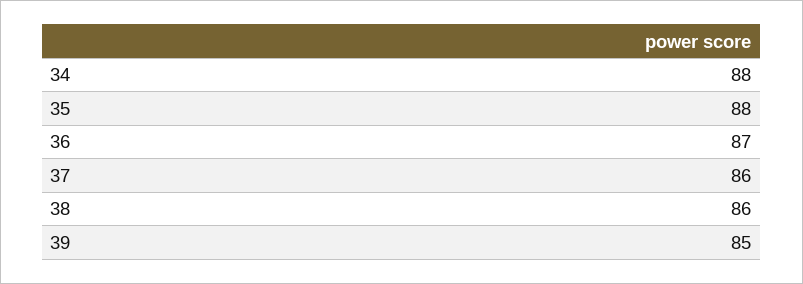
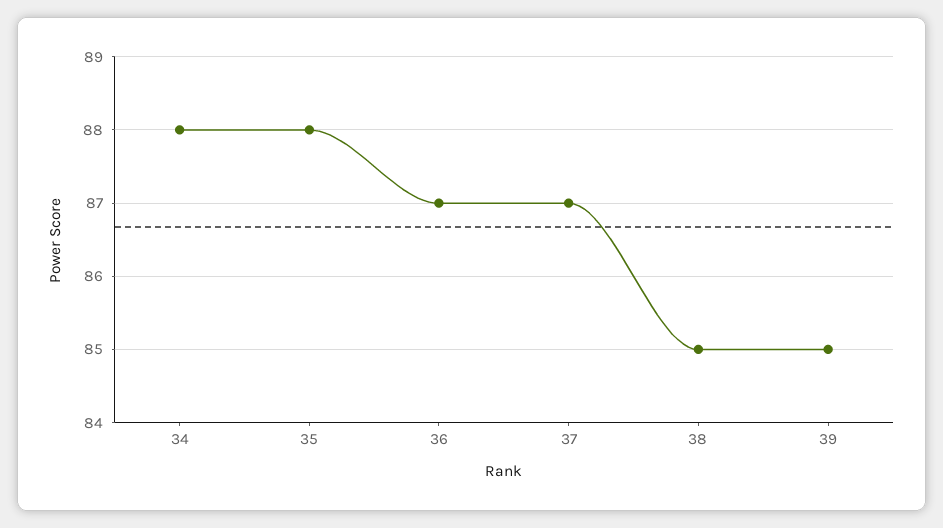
  {
    "34": 88,
    "35": 88,
    "36": 87,
-   "37": 86,
+   "37": 87,
-   "38": 86,
+   "38": 85,
    "39": 85
  }

